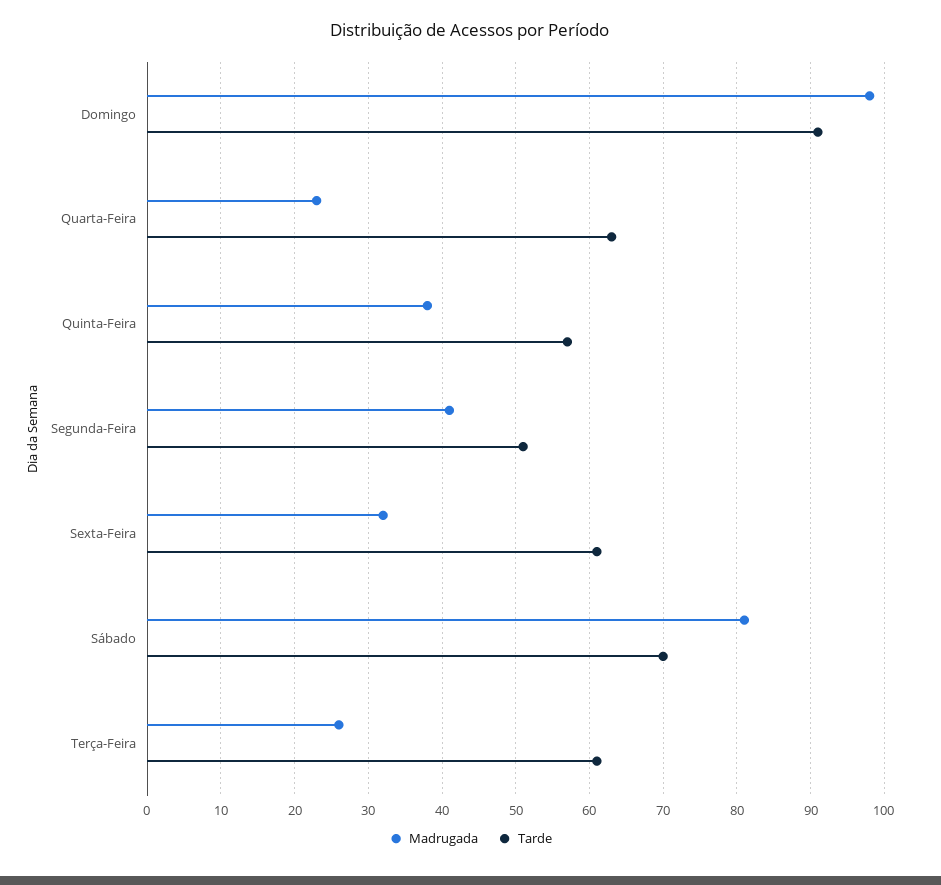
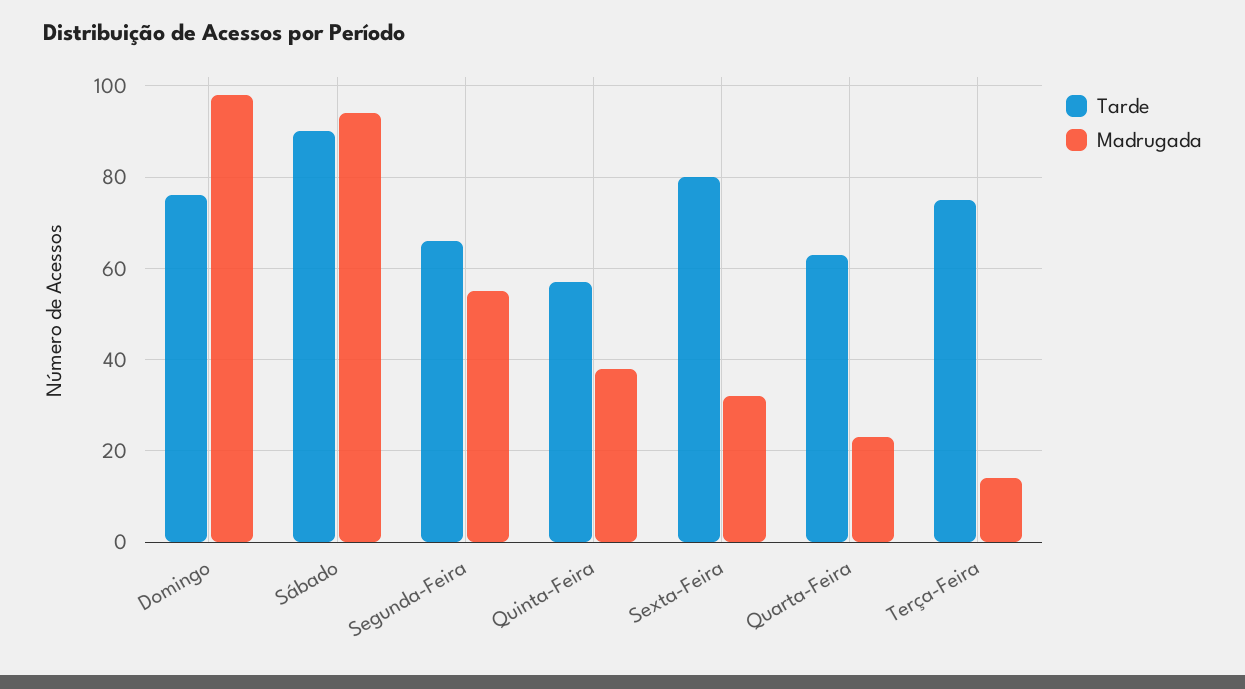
  {
    "Madrugada": {
      "Domingo": 98,
      "Quarta-Feira": 23,
      "Quinta-Feira": 38,
-     "Segunda-Feira": 41,
+     "Segunda-Feira": 55,
      "Sexta-Feira": 32,
-     "Sábado": 81,
+     "Sábado": 95,
-     "Terça-Feira": 26
+     "Terça-Feira": 15
    },
    "Tarde": {
-     "Domingo": 91,
+     "Domingo": 75,
      "Quarta-Feira": 63,
      "Quinta-Feira": 57,
-     "Segunda-Feira": 51,
+     "Segunda-Feira": 65,
-     "Sexta-Feira": 61,
+     "Sexta-Feira": 80,
-     "Sábado": 70,
+     "Sábado": 90,
-     "Terça-Feira": 61
+     "Terça-Feira": 75
    }
  }

